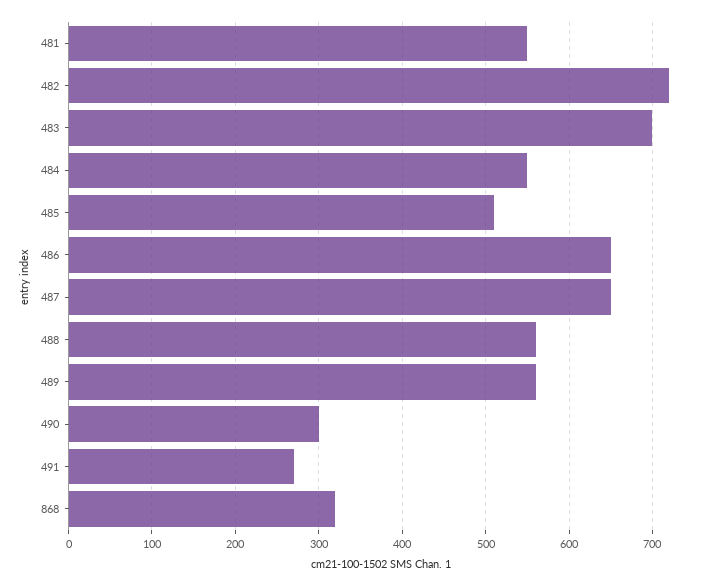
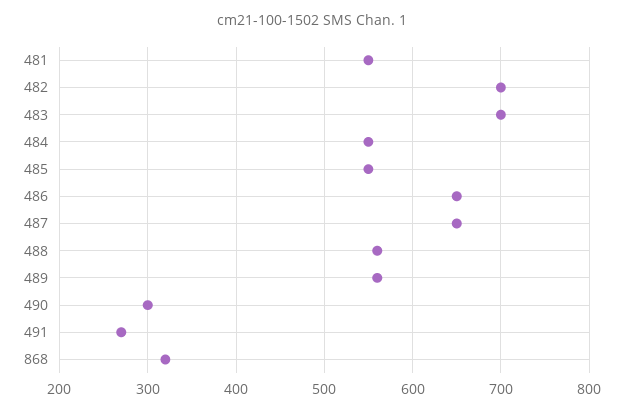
  {
    "481": 550,
-   "482": 720,
+   "482": 700,
    "483": 700,
    "484": 550,
-   "485": 510,
+   "485": 550,
    "486": 650,
    "487": 650,
    "488": 560,
    "489": 560,
    "490": 300,
    "491": 270,
    "868": 320
  }

